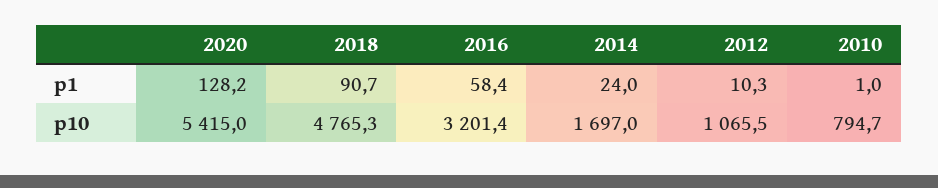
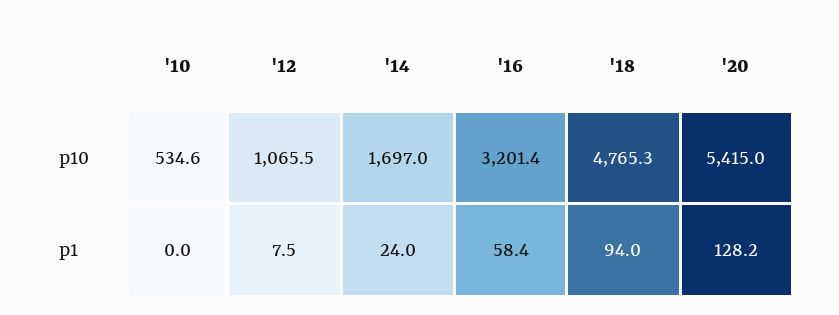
  {
    "2020": {
      "p1": 128.2,
      "p10": 5415
    },
    "2018": {
-     "p1": 90.7,
+     "p1": 94,
      "p10": 4765.3
    },
    "2016": {
      "p1": 58.4,
      "p10": 3201.4
    },
    "2014": {
      "p1": 24,
      "p10": 1697
    },
    "2012": {
-     "p1": 10.3,
+     "p1": 7.5,
      "p10": 1065.5
    },
    "2010": {
-     "p1": 1,
+     "p1": 0,
-     "p10": 794.7
+     "p10": 534.6
    }
  }

